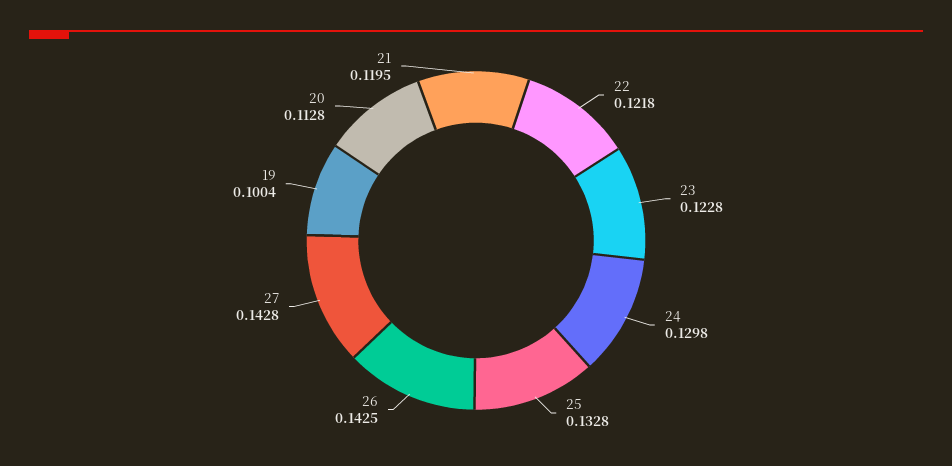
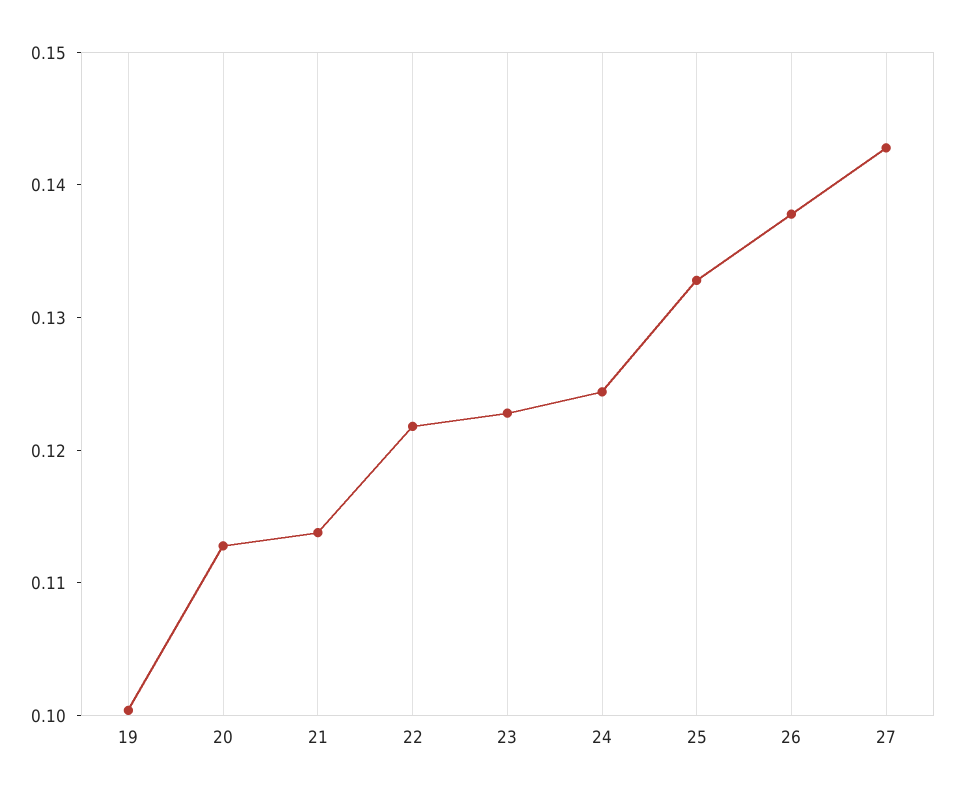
  {
    "22": 0.1218,
    "23": 0.1228,
-   "24": 0.1298,
+   "24": 0.124,
    "25": 0.1328,
-   "26": 0.1425,
+   "26": 0.138,
    "27": 0.1428,
    "19": 0.1004,
    "20": 0.1128,
-   "21": 0.1195
+   "21": 0.114
  }

